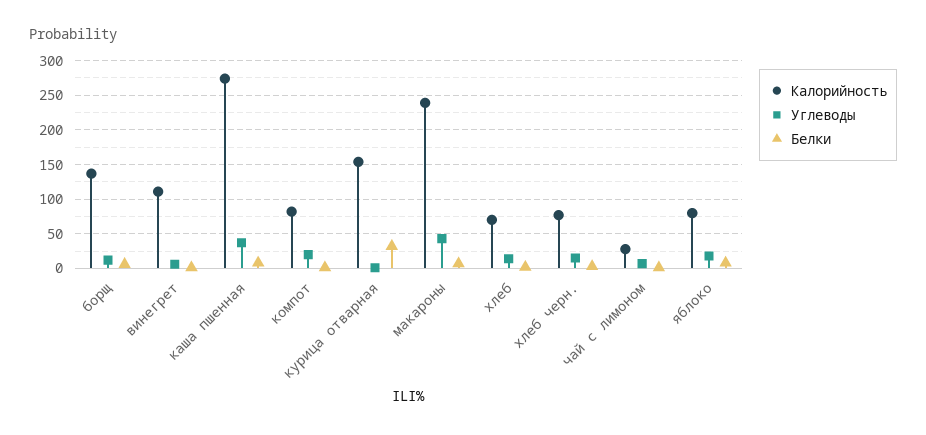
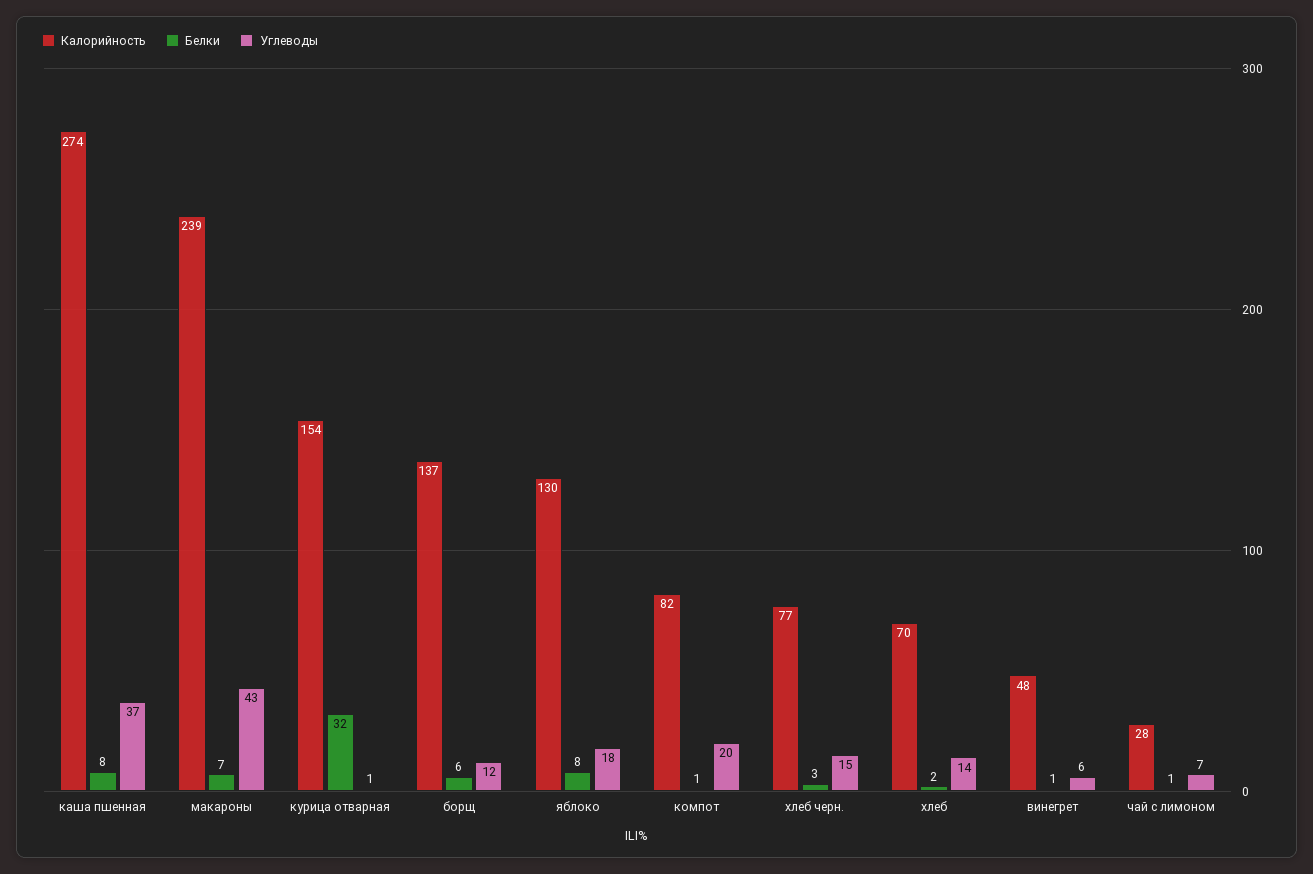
  {
    "Калорийность": {
      "борщ": 137,
-     "винегрет": 110,
+     "винегрет": 48,
      "каша пшенная": 274,
      "компот": 82,
      "курица отварная": 154,
      "макароны": 239,
      "хлеб": 70,
      "хлеб черн.": 77,
      "чай с лимоном": 28,
-     "яблоко": 80
+     "яблоко": 130
    },
    "Углеводы": {
      "борщ": 12,
      "винегрет": 6,
      "каша пшенная": 37,
      "компот": 20,
      "курица отварная": 1,
      "макароны": 43,
      "хлеб": 14,
      "хлеб черн.": 15,
      "чай с лимоном": 7,
      "яблоко": 18
    },
    "Белки": {
      "борщ": 6,
      "винегрет": 1,
      "каша пшенная": 8,
      "компот": 1,
      "курица отварная": 32,
      "макароны": 7,
      "хлеб": 2,
      "хлеб черн.": 3,
      "чай с лимоном": 1,
      "яблоко": 8
    }
  }

